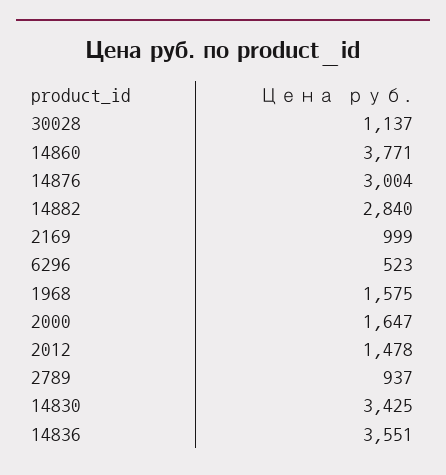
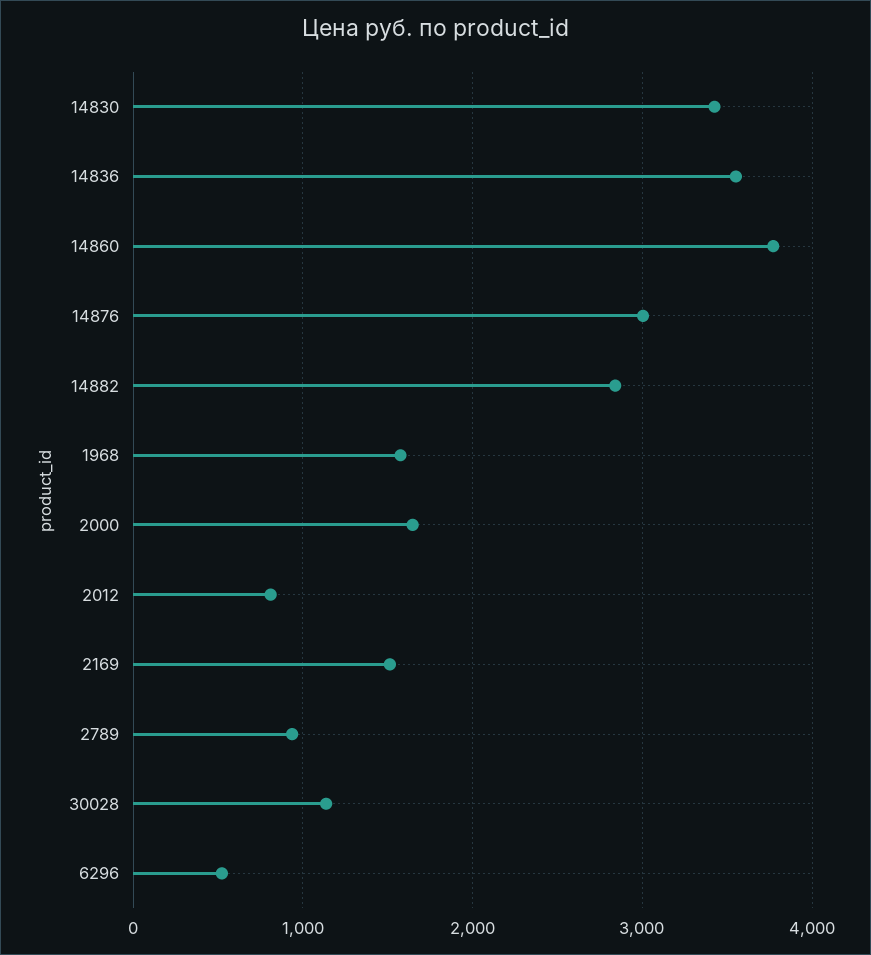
  {
    "30028": 1137,
    "14860": 3771,
    "14876": 3004,
    "14882": 2840,
-   "2169": 999,
+   "2169": 1500,
    "6296": 523,
    "1968": 1575,
    "2000": 1647,
-   "2012": 1478,
+   "2012": 800,
    "2789": 937,
    "14830": 3425,
    "14836": 3551
  }

